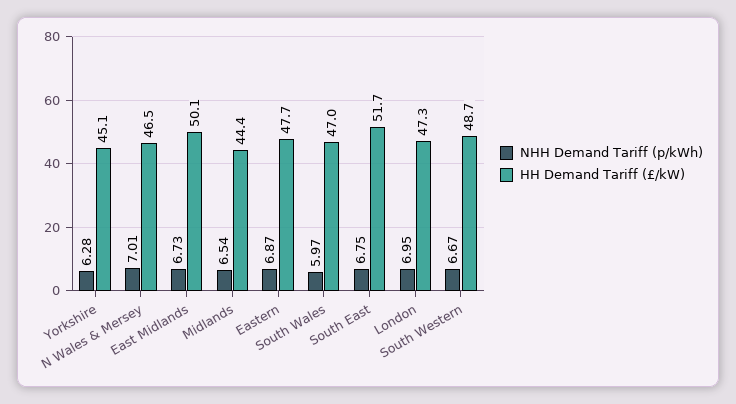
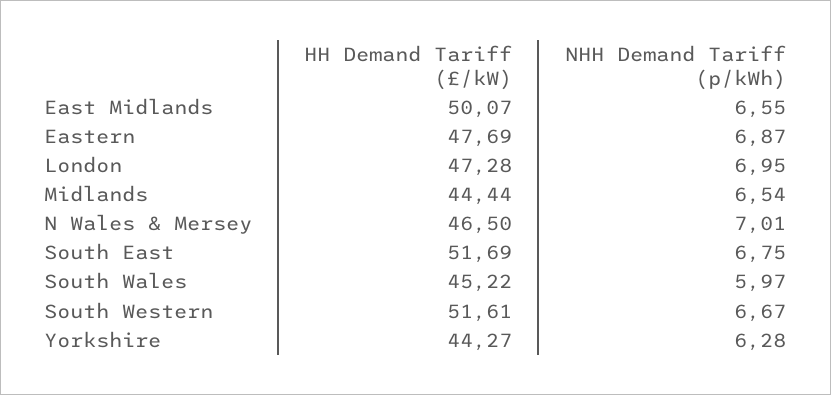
  {
    "NHH Demand Tariff (p/kWh)": {
      "Yorkshire": 6.28,
      "N Wales & Mersey": 7.01,
-     "East Midlands": 6.73,
+     "East Midlands": 6.55,
      "Midlands": 6.54,
      "Eastern": 6.87,
      "South Wales": 5.97,
      "South East": 6.75,
      "London": 6.95,
      "South Western": 6.67
    },
    "HH Demand Tariff (£/kW)": {
-     "Yorkshire": 45.1,
+     "Yorkshire": 44.27,
      "N Wales & Mersey": 46.5,
      "East Midlands": 50.07,
      "Midlands": 44.44,
      "Eastern": 47.69,
-     "South Wales": 47,
+     "South Wales": 45.22,
      "South East": 51.69,
      "London": 47.28,
-     "South Western": 48.7
+     "South Western": 51.61
    }
  }

